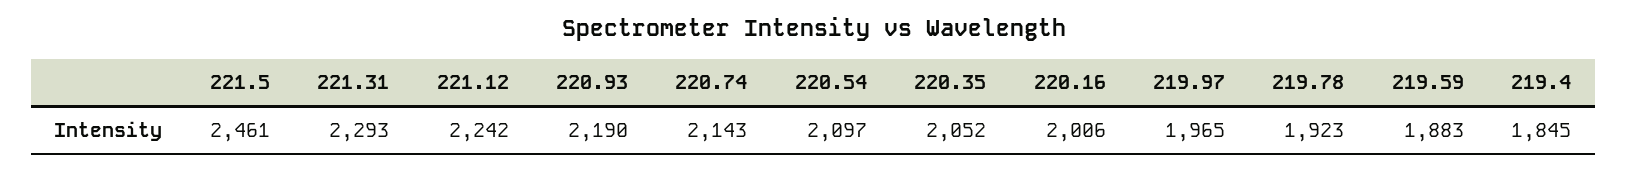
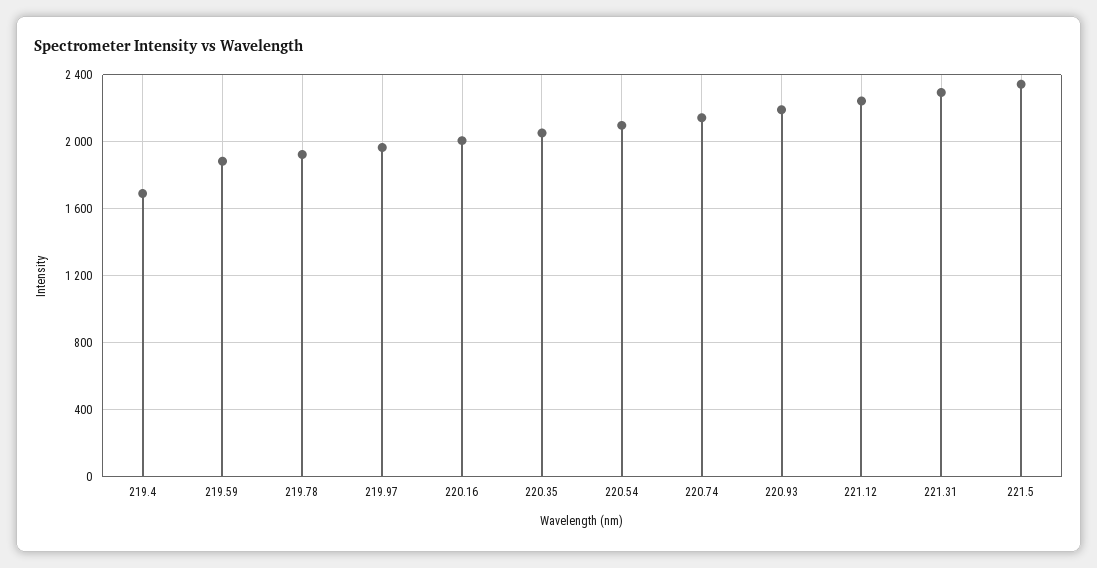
  {
-   "221.5": 2461,
+   "221.5": 2350,
    "221.31": 2293,
    "221.12": 2242,
    "220.93": 2190,
    "220.74": 2143,
    "220.54": 2097,
    "220.35": 2052,
    "220.16": 2006,
    "219.97": 1965,
    "219.78": 1923,
    "219.59": 1883,
-   "219.4": 1845
+   "219.4": 1700
  }

